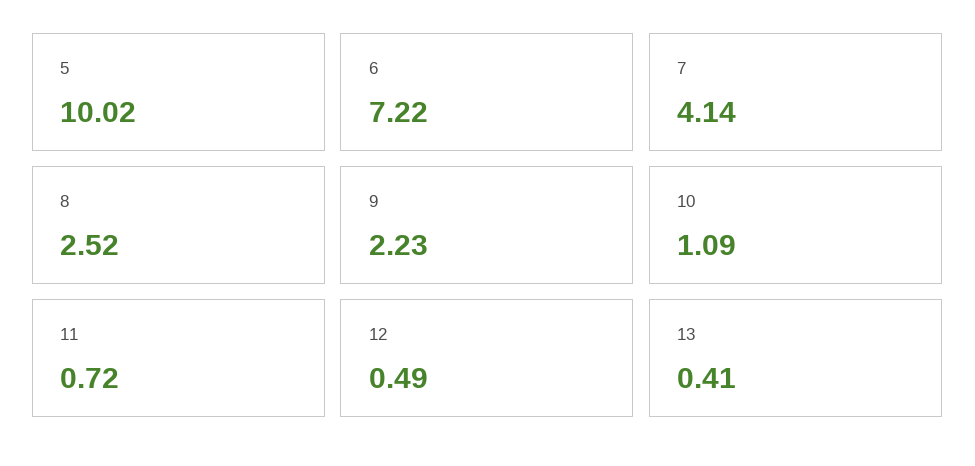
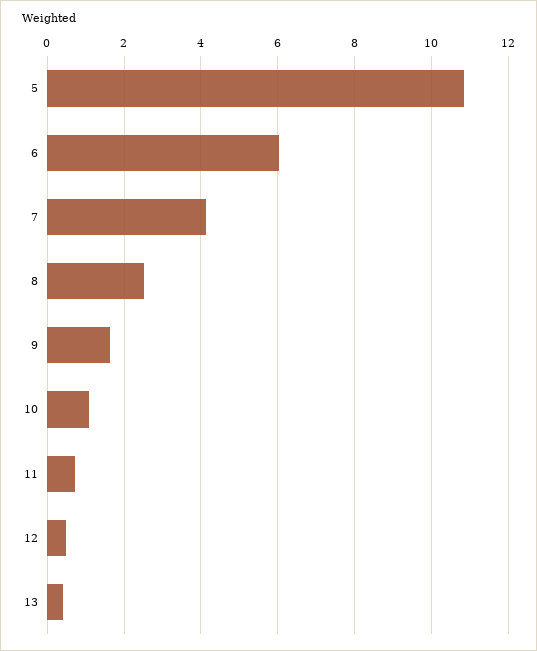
  {
-   "5": 10.02,
+   "5": 10.8,
-   "6": 7.22,
+   "6": 6,
    "7": 4.14,
    "8": 2.52,
-   "9": 2.23,
+   "9": 1.6,
    "10": 1.09,
    "11": 0.72,
    "12": 0.49,
    "13": 0.41
  }

